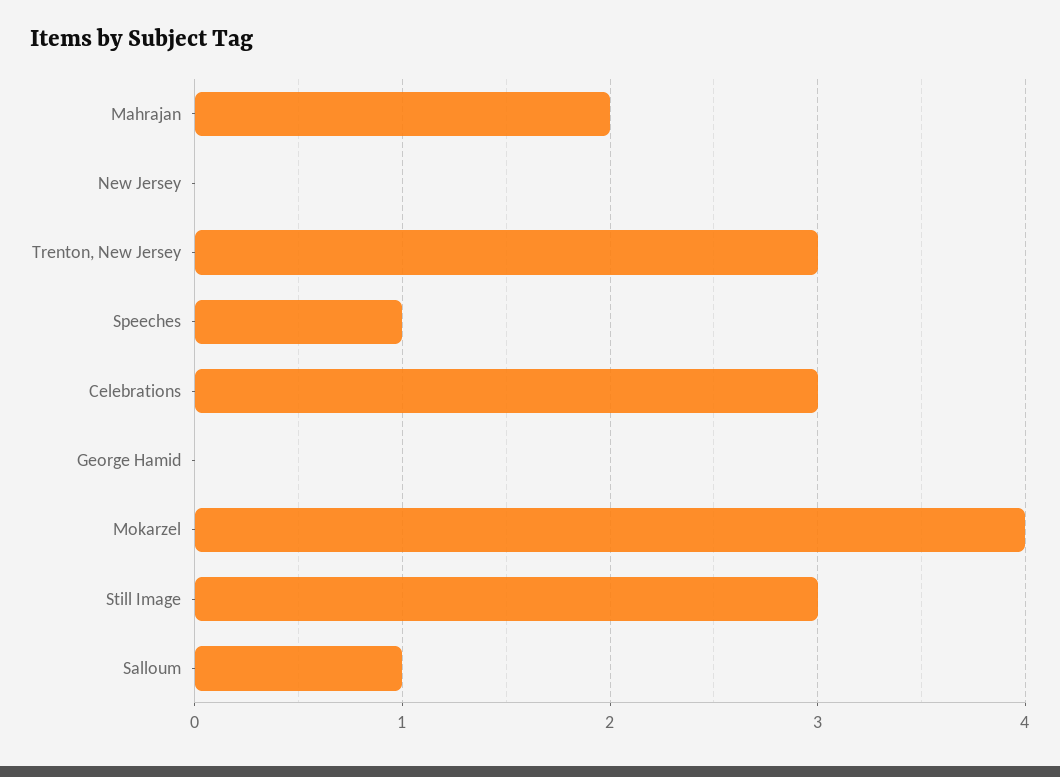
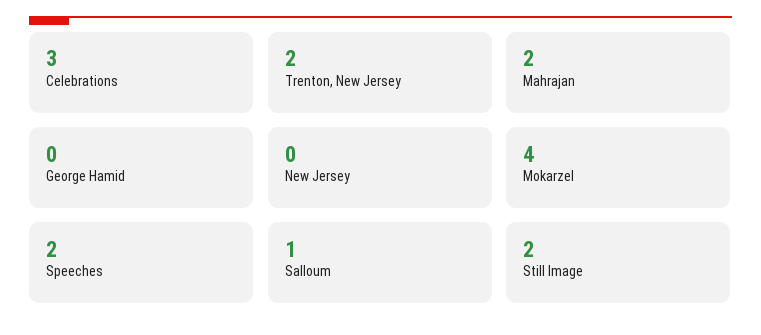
  {
    "Mahrajan": 2,
    "New Jersey": 0,
-   "Trenton, New Jersey": 3,
+   "Trenton, New Jersey": 2,
-   "Speeches": 1,
+   "Speeches": 2,
    "Celebrations": 3,
    "George Hamid": 0,
    "Mokarzel": 4,
-   "Still Image": 3,
+   "Still Image": 2,
    "Salloum": 1
  }

